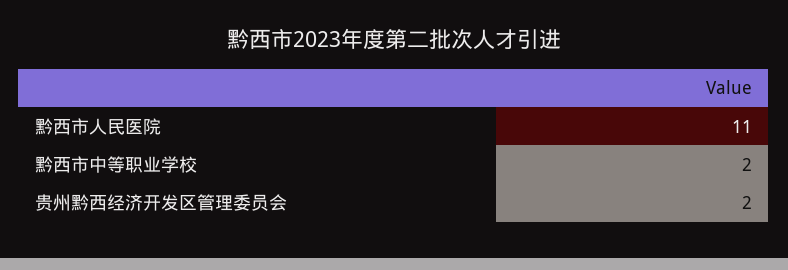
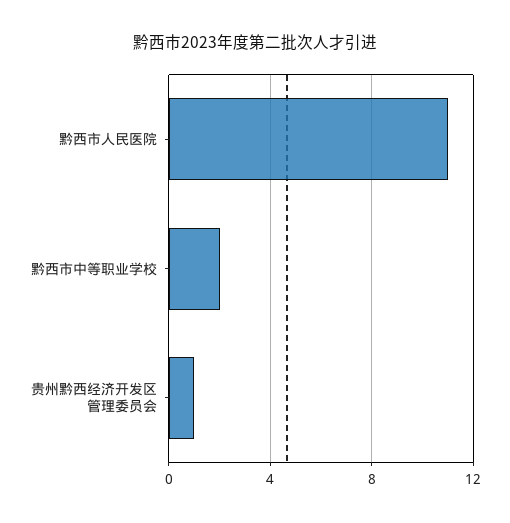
  {
    "黔西市人民医院": 11,
    "黔西市中等职业学校": 2,
-   "贵州黔西经济开发区管理委员会": 2
+   "贵州黔西经济开发区管理委员会": 1
  }

